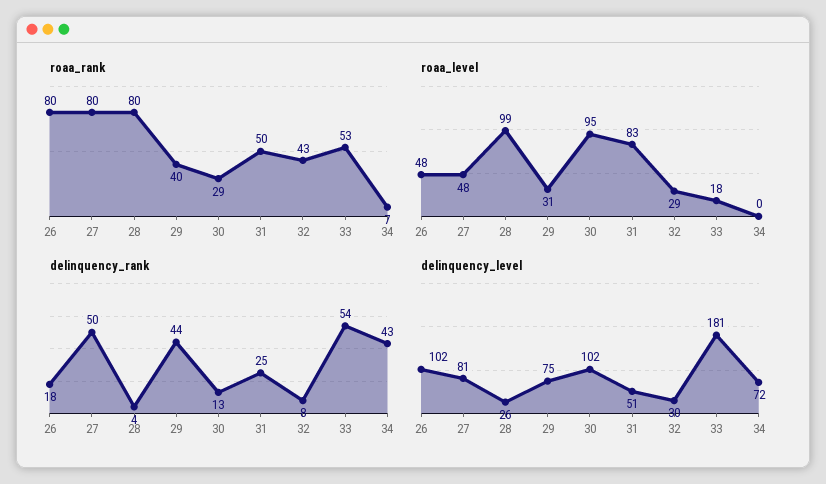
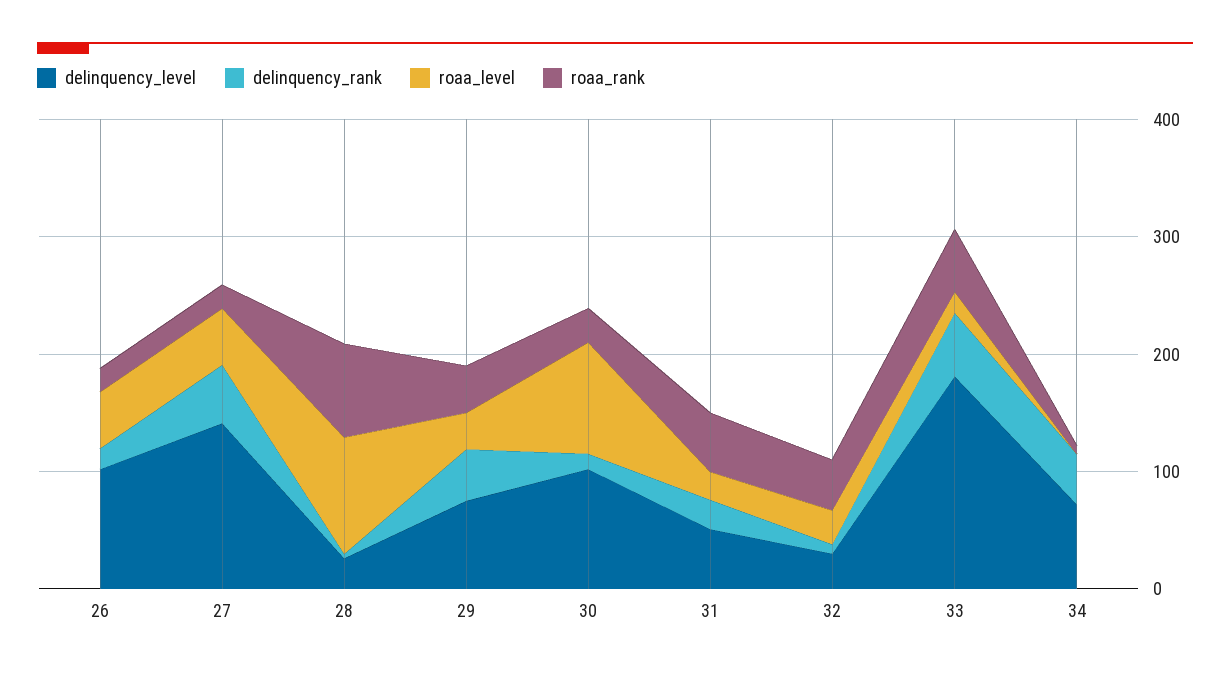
  {
    "roaa_rank": {
-     "26": 80,
+     "26": 20,
-     "27": 80,
+     "27": 20,
      "28": 80,
      "29": 40,
      "30": 29,
      "31": 50,
      "32": 43,
      "33": 53,
      "34": 7
    },
    "roaa_level": {
      "26": 48,
      "27": 48,
      "28": 99,
      "29": 31,
      "30": 95,
-     "31": 83,
+     "31": 20,
      "32": 29,
      "33": 18,
      "34": 0
    },
    "delinquency_rank": {
      "26": 18,
      "27": 50,
      "28": 4,
      "29": 44,
      "30": 13,
      "31": 25,
      "32": 8,
      "33": 54,
      "34": 43
    },
    "delinquency_level": {
      "26": 102,
-     "27": 81,
+     "27": 140,
      "28": 26,
      "29": 75,
      "30": 102,
      "31": 51,
      "32": 30,
      "33": 181,
      "34": 72
    }
  }

